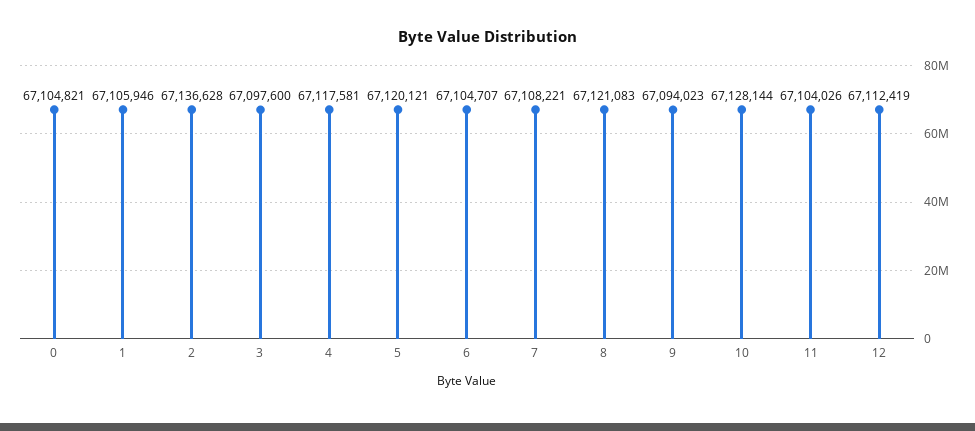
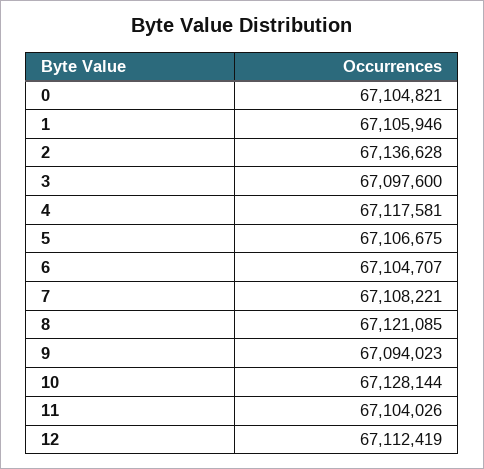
  {
    "0": 67104821,
    "1": 67105946,
    "2": 67136628,
    "3": 67097600,
    "4": 67117581,
-   "5": 67120121,
+   "5": 67106675,
    "6": 67104707,
    "7": 67108221,
-   "8": 67121083,
+   "8": 67121085,
    "9": 67094023,
    "10": 67128144,
    "11": 67104026,
    "12": 67112419
  }

